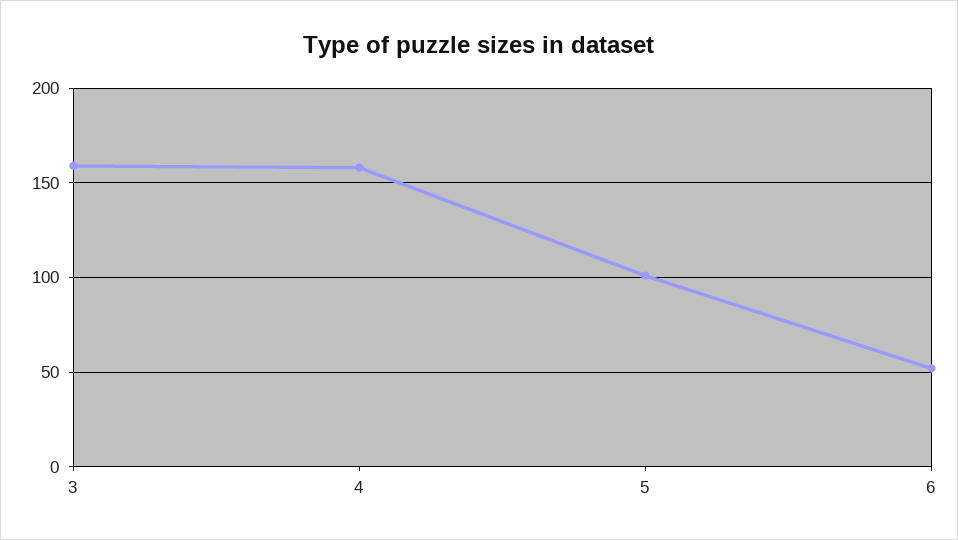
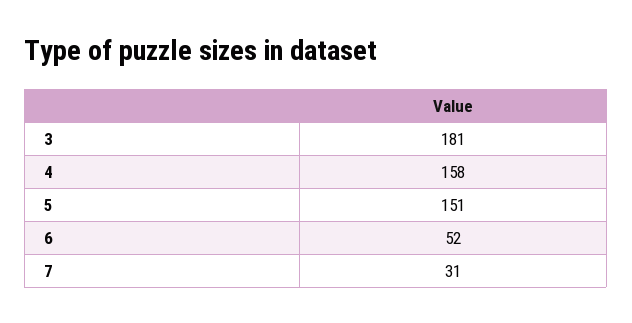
  {
-   "3": 160,
+   "3": 181,
    "4": 158,
-   "5": 100,
+   "5": 151,
-   "6": 52
+   "6": 52,
+   "7": 31
  }

